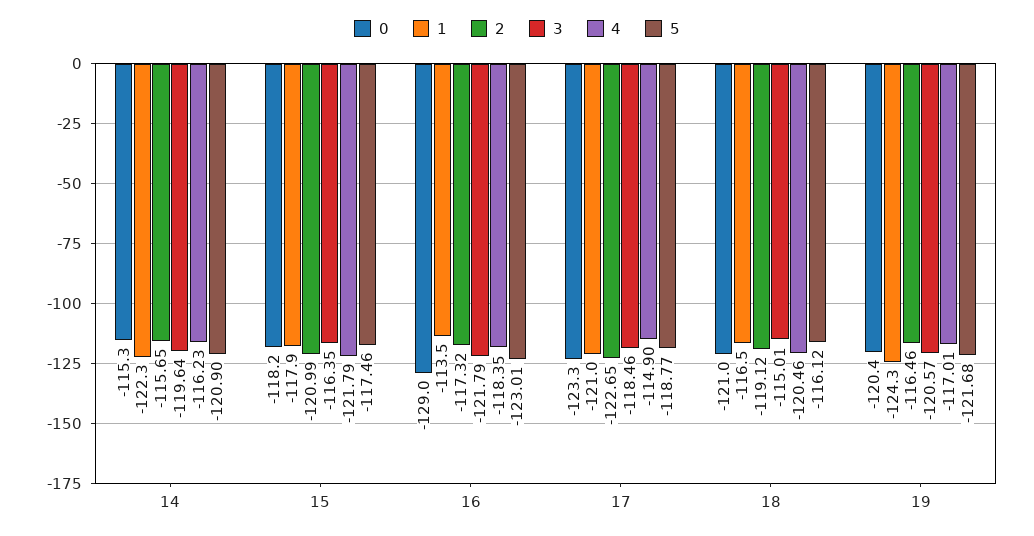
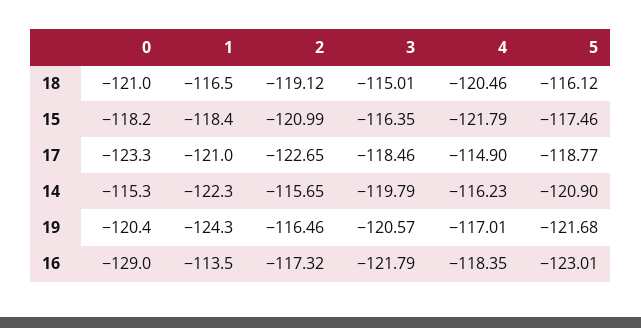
  {
    "0": {
      "14": -115.3,
      "15": -118.2,
      "16": -129,
      "17": -123.3,
      "18": -121,
      "19": -120.4
    },
    "1": {
      "14": -122.3,
-     "15": -117.9,
+     "15": -118.4,
      "16": -113.5,
      "17": -121,
      "18": -116.5,
      "19": -124.3
    },
    "2": {
      "14": -115.65,
      "15": -120.99,
      "16": -117.32,
      "17": -122.65,
      "18": -119.12,
      "19": -116.46
    },
    "3": {
-     "14": -119.64,
+     "14": -119.79,
      "15": -116.35,
      "16": -121.79,
      "17": -118.46,
      "18": -115.01,
      "19": -120.57
    },
    "4": {
      "14": -116.23,
      "15": -121.79,
      "16": -118.35,
      "17": -114.9,
      "18": -120.46,
      "19": -117.01
    },
    "5": {
      "14": -120.9,
      "15": -117.46,
      "16": -123.01,
      "17": -118.77,
      "18": -116.12,
      "19": -121.68
    }
  }

